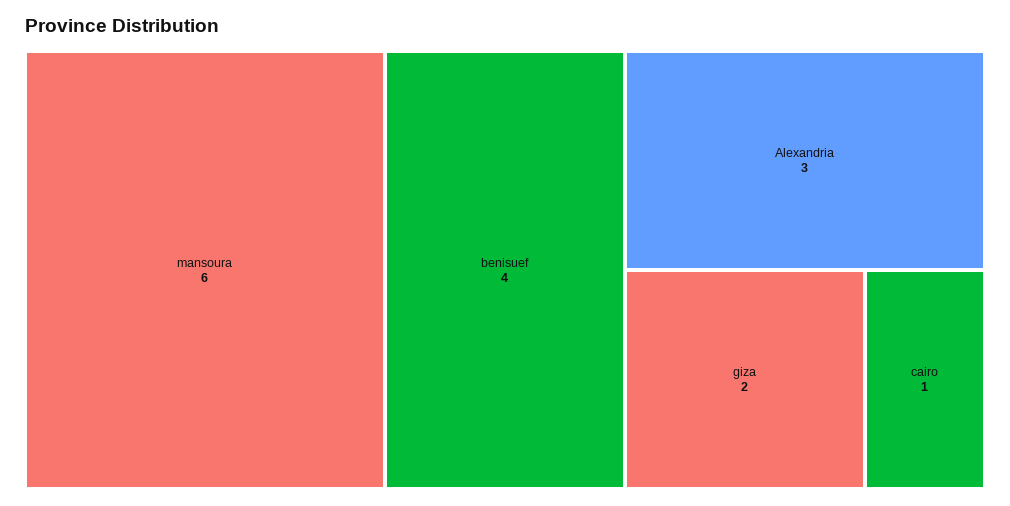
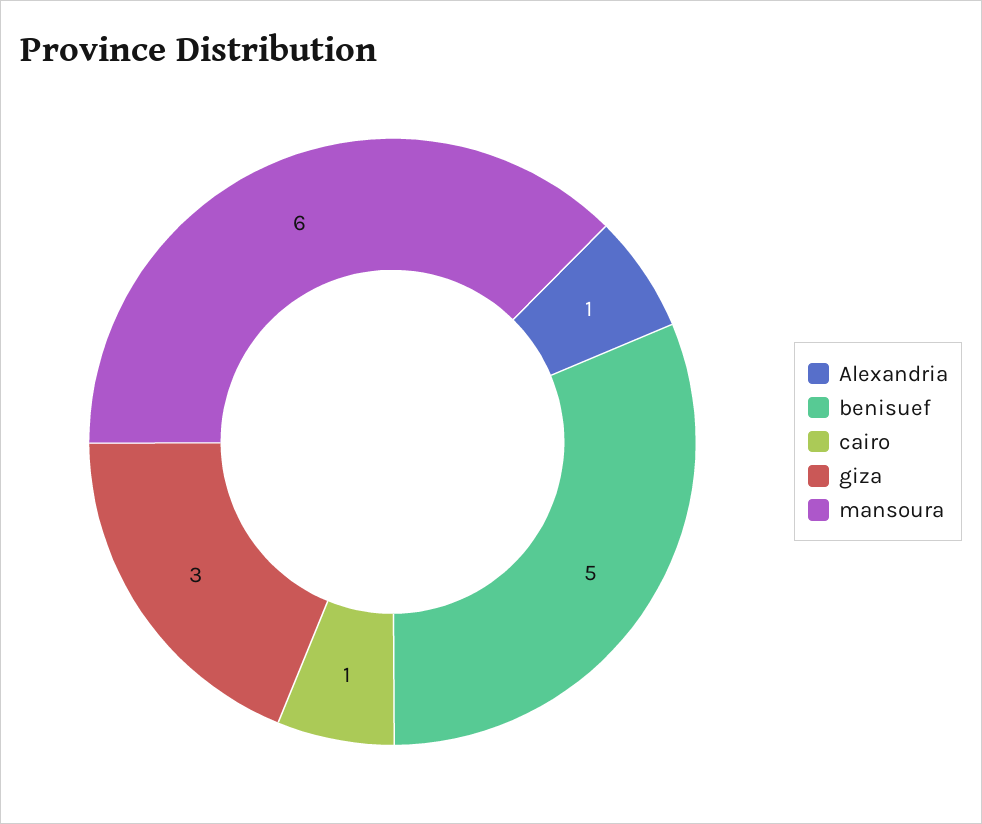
  {
    "mansoura": 6,
-   "benisuef": 4,
+   "benisuef": 5,
-   "Alexandria": 3,
+   "Alexandria": 1,
-   "giza": 2,
+   "giza": 3,
    "cairo": 1
  }

